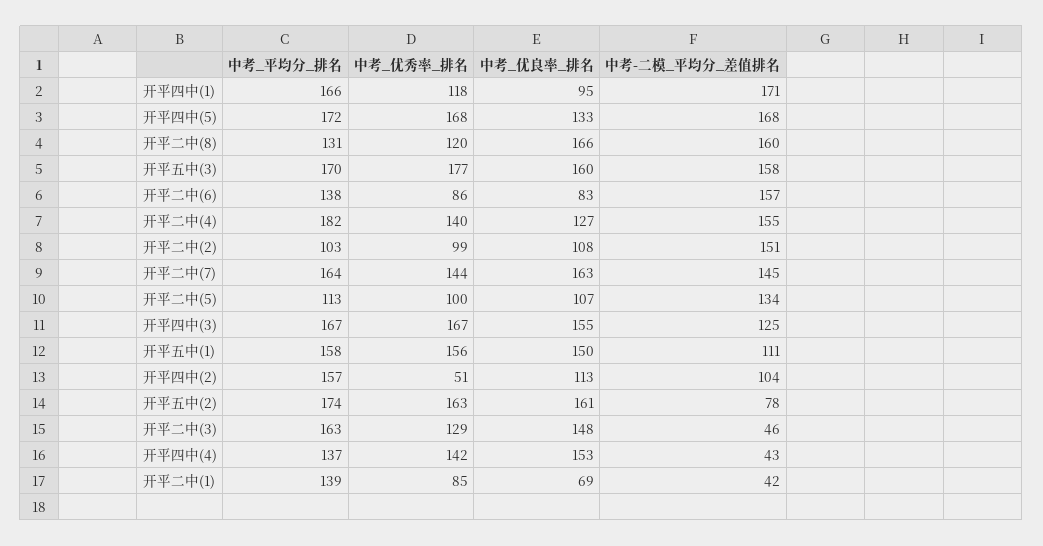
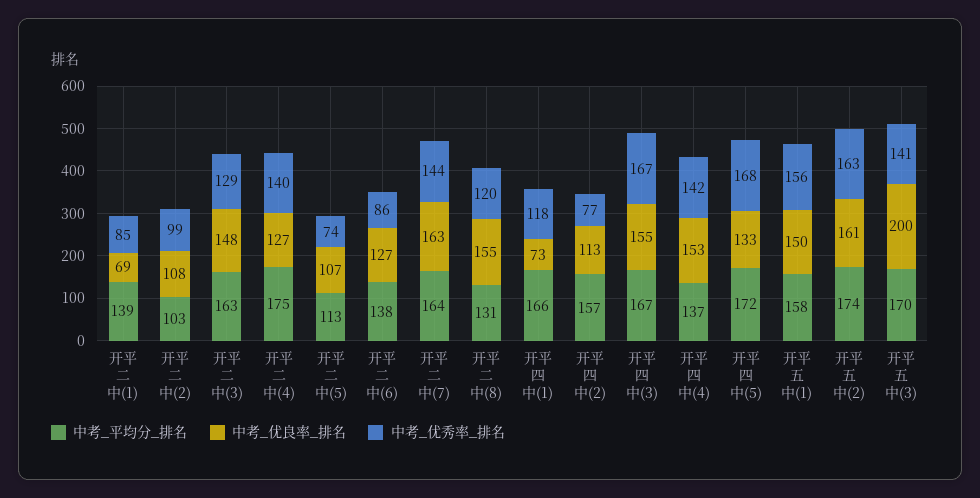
  {
    "中考_平均分_排名": {
      "开平四中(1)": 166,
      "开平四中(5)": 172,
      "开平二中(8)": 131,
      "开平五中(3)": 170,
      "开平二中(6)": 138,
-     "开平二中(4)": 182,
+     "开平二中(4)": 175,
      "开平二中(2)": 103,
      "开平二中(7)": 164,
      "开平二中(5)": 113,
      "开平四中(3)": 167,
      "开平五中(1)": 158,
      "开平四中(2)": 157,
      "开平五中(2)": 174,
      "开平二中(3)": 163,
      "开平四中(4)": 137,
      "开平二中(1)": 139
    },
    "中考_优秀率_排名": {
      "开平四中(1)": 118,
      "开平四中(5)": 168,
      "开平二中(8)": 120,
-     "开平五中(3)": 177,
+     "开平五中(3)": 141,
      "开平二中(6)": 86,
      "开平二中(4)": 140,
      "开平二中(2)": 99,
      "开平二中(7)": 144,
-     "开平二中(5)": 100,
+     "开平二中(5)": 74,
      "开平四中(3)": 167,
      "开平五中(1)": 156,
-     "开平四中(2)": 51,
+     "开平四中(2)": 77,
      "开平五中(2)": 163,
      "开平二中(3)": 129,
      "开平四中(4)": 142,
      "开平二中(1)": 85
    },
    "中考_优良率_排名": {
-     "开平四中(1)": 95,
+     "开平四中(1)": 73,
      "开平四中(5)": 133,
-     "开平二中(8)": 166,
+     "开平二中(8)": 155,
-     "开平五中(3)": 160,
+     "开平五中(3)": 200,
-     "开平二中(6)": 83,
+     "开平二中(6)": 127,
      "开平二中(4)": 127,
      "开平二中(2)": 108,
      "开平二中(7)": 163,
      "开平二中(5)": 107,
      "开平四中(3)": 155,
      "开平五中(1)": 150,
      "开平四中(2)": 113,
      "开平五中(2)": 161,
      "开平二中(3)": 148,
      "开平四中(4)": 153,
      "开平二中(1)": 69
-   },
+   }
-   "中考-二模_平均分_差值排名": {
-     "开平四中(1)": 171,
-     "开平四中(5)": 168,
-     "开平二中(8)": 160,
-     "开平五中(3)": 158,
-     "开平二中(6)": 157,
-     "开平二中(4)": 155,
-     "开平二中(2)": 151,
-     "开平二中(7)": 145,
-     "开平二中(5)": 134,
-     "开平四中(3)": 125,
-     "开平五中(1)": 111,
-     "开平四中(2)": 104,
-     "开平五中(2)": 78,
-     "开平二中(3)": 46,
-     "开平四中(4)": 43,
-     "开平二中(1)": 42
-   }
  }

